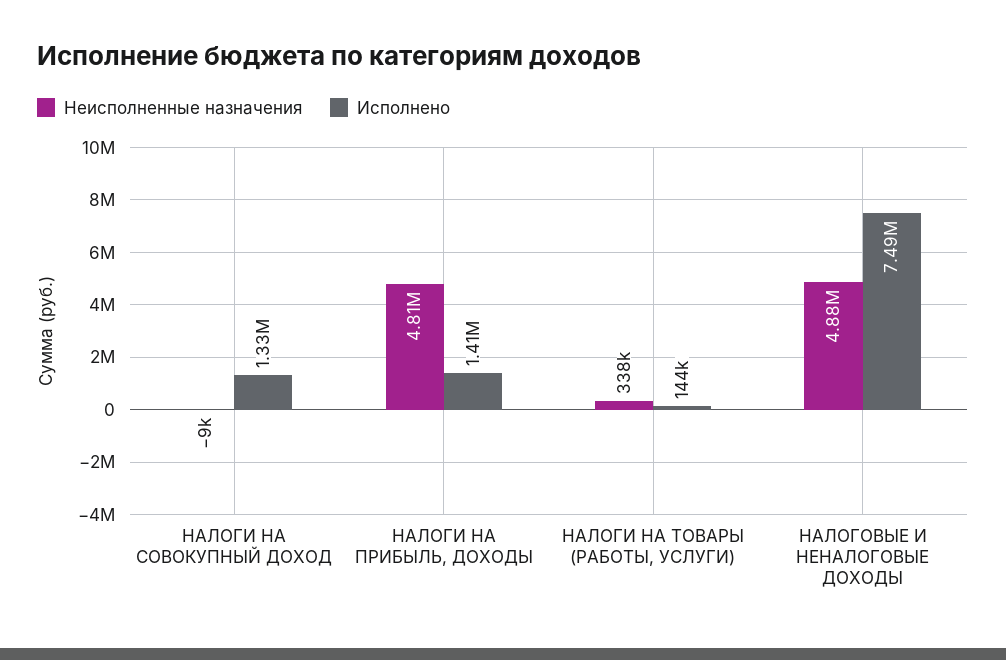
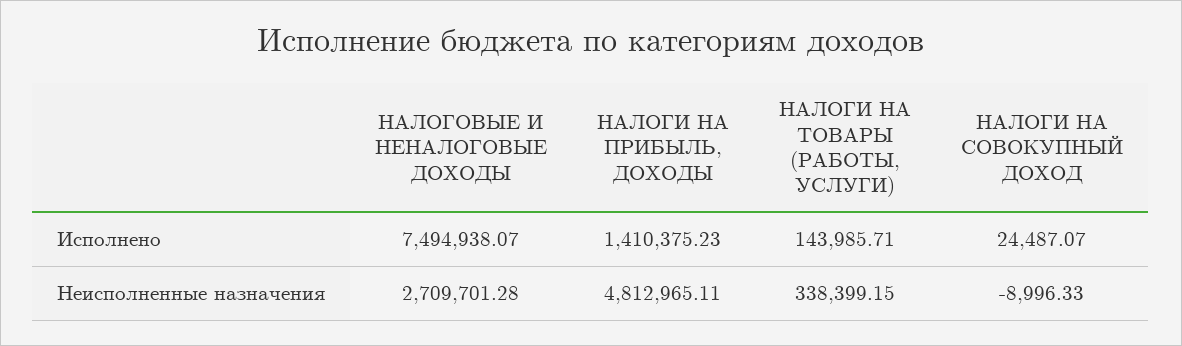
  {
    "Неисполненные назначения": {
      "НАЛОГИ НА СОВОКУПНЫЙ ДОХОД": -8996.33,
      "НАЛОГИ НА ПРИБЫЛЬ, ДОХОДЫ": 4812965.11,
      "НАЛОГИ НА ТОВАРЫ (РАБОТЫ, УСЛУГИ)": 338399.15,
-     "НАЛОГОВЫЕ И НЕНАЛОГОВЫЕ ДОХОДЫ": 4880000
+     "НАЛОГОВЫЕ И НЕНАЛОГОВЫЕ ДОХОДЫ": 2709701.28
    },
    "Исполнено": {
-     "НАЛОГИ НА СОВОКУПНЫЙ ДОХОД": 1330000,
+     "НАЛОГИ НА СОВОКУПНЫЙ ДОХОД": 24487.07,
      "НАЛОГИ НА ПРИБЫЛЬ, ДОХОДЫ": 1410375.23,
      "НАЛОГИ НА ТОВАРЫ (РАБОТЫ, УСЛУГИ)": 143985.71,
      "НАЛОГОВЫЕ И НЕНАЛОГОВЫЕ ДОХОДЫ": 7494938.07
    }
  }

